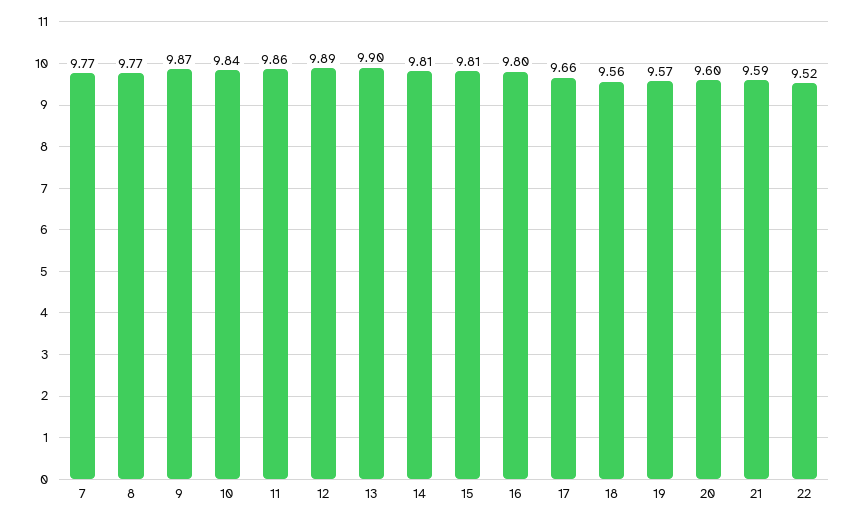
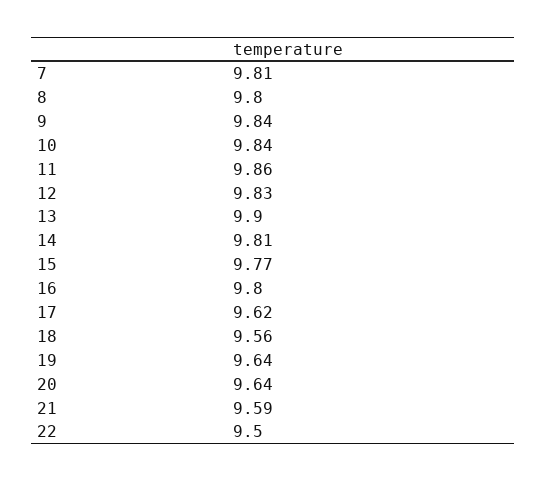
  {
-   "7": 9.77,
+   "7": 9.81,
-   "8": 9.77,
+   "8": 9.8,
-   "9": 9.87,
+   "9": 9.84,
    "10": 9.84,
    "11": 9.86,
-   "12": 9.89,
+   "12": 9.83,
    "13": 9.9,
    "14": 9.81,
-   "15": 9.81,
+   "15": 9.77,
    "16": 9.8,
-   "17": 9.66,
+   "17": 9.62,
    "18": 9.56,
-   "19": 9.57,
+   "19": 9.64,
-   "20": 9.6,
+   "20": 9.64,
    "21": 9.59,
-   "22": 9.52
+   "22": 9.5
  }

